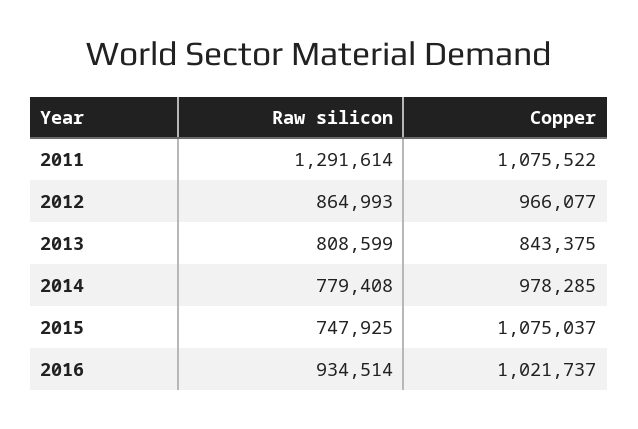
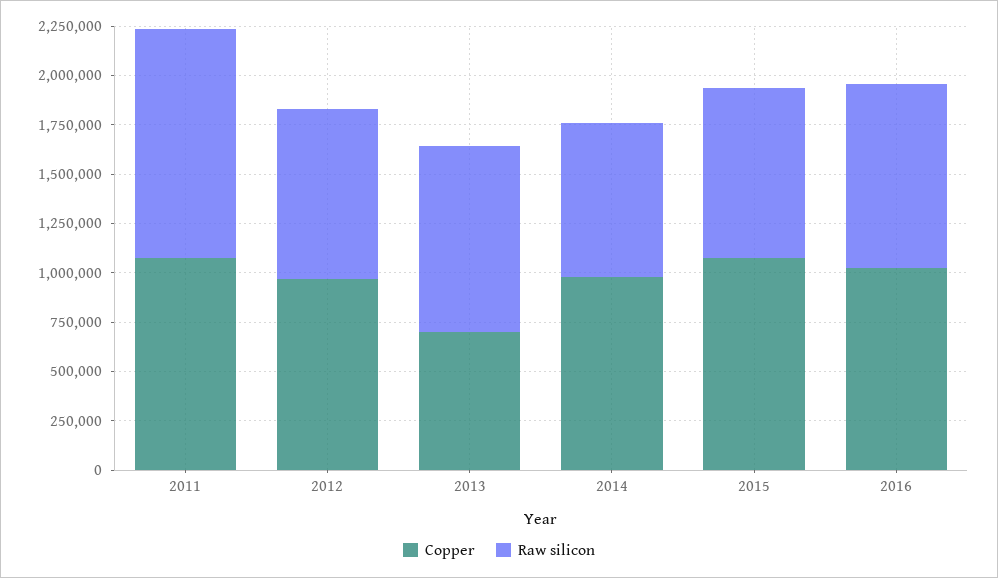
  {
    "Raw silicon": {
-     "2011": 1291614,
+     "2011": 1150000,
      "2012": 864993,
-     "2013": 808599,
+     "2013": 950000,
      "2014": 779408,
-     "2015": 747925,
+     "2015": 850000,
      "2016": 934514
    },
    "Copper": {
      "2011": 1075522,
      "2012": 966077,
-     "2013": 843375,
+     "2013": 700000,
      "2014": 978285,
      "2015": 1075037,
      "2016": 1021737
    }
  }

